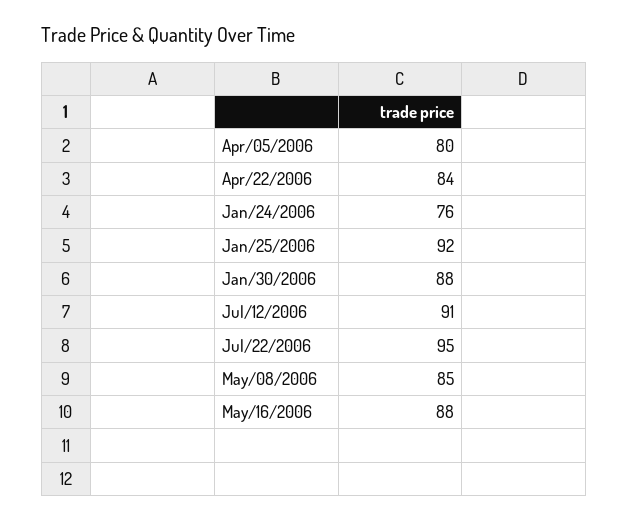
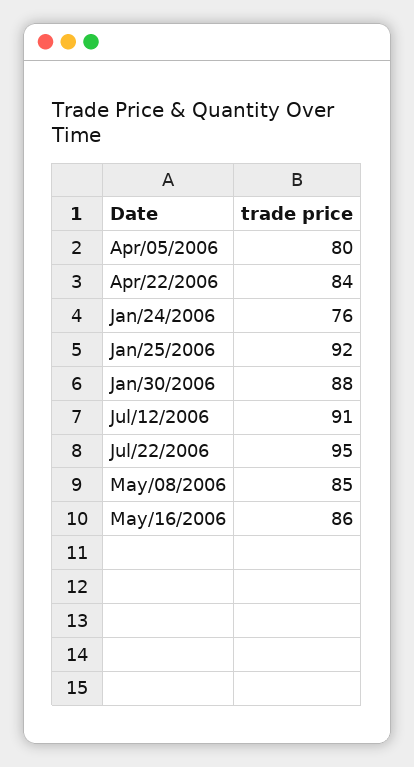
  {
    "Apr/05/2006": 80,
    "Apr/22/2006": 84,
    "Jan/24/2006": 76,
    "Jan/25/2006": 92,
    "Jan/30/2006": 88,
    "Jul/12/2006": 91,
    "Jul/22/2006": 95,
    "May/08/2006": 85,
-   "May/16/2006": 88
+   "May/16/2006": 86
  }

